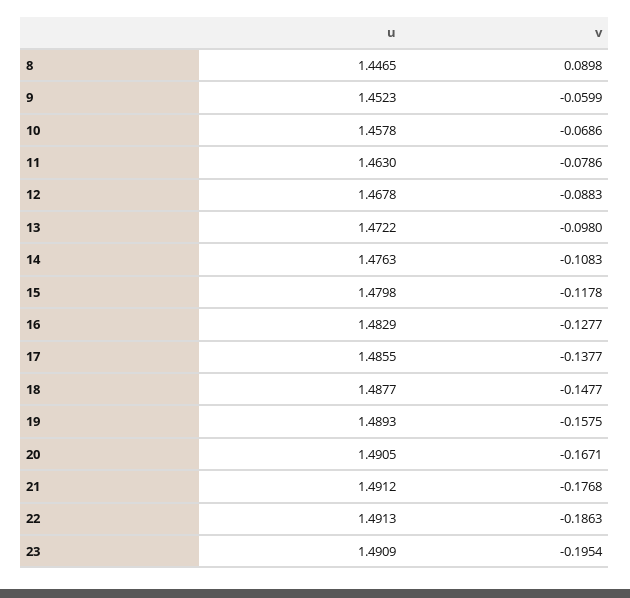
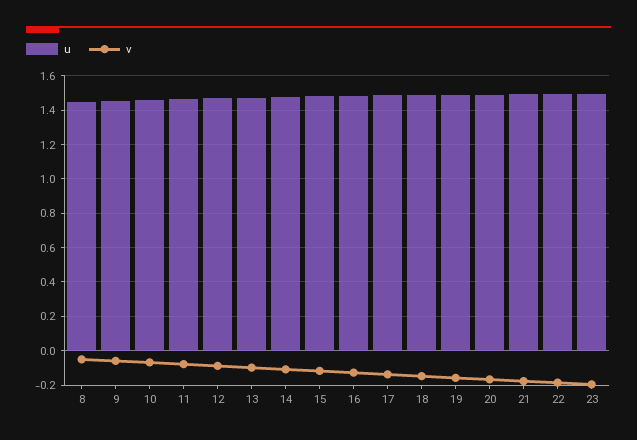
  {
    "u": {
      "8": 1.4465,
      "9": 1.4523,
      "10": 1.4578,
      "11": 1.463,
      "12": 1.4678,
      "13": 1.4722,
      "14": 1.4763,
      "15": 1.4798,
      "16": 1.4829,
      "17": 1.4855,
      "18": 1.4877,
      "19": 1.4893,
      "20": 1.4905,
      "21": 1.4912,
      "22": 1.4913,
      "23": 1.4909
    },
    "v": {
-     "8": 0.0898,
+     "8": -0.05,
      "9": -0.0599,
      "10": -0.0686,
      "11": -0.0786,
      "12": -0.0883,
      "13": -0.098,
      "14": -0.1083,
      "15": -0.1178,
      "16": -0.1277,
      "17": -0.1377,
      "18": -0.1477,
      "19": -0.1575,
      "20": -0.1671,
      "21": -0.1768,
      "22": -0.1863,
      "23": -0.1954
    }
  }

